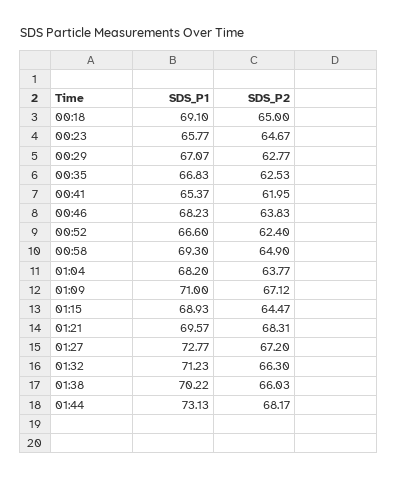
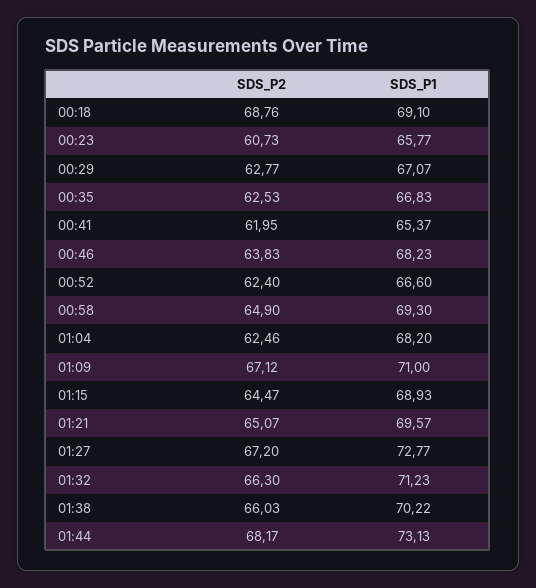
  {
    "SDS_P1": {
      "00:18": 69.1,
      "00:23": 65.77,
      "00:29": 67.07,
      "00:35": 66.83,
      "00:41": 65.37,
      "00:46": 68.23,
      "00:52": 66.6,
      "00:58": 69.3,
      "01:04": 68.2,
      "01:09": 71,
      "01:15": 68.93,
      "01:21": 69.57,
      "01:27": 72.77,
      "01:32": 71.23,
      "01:38": 70.22,
      "01:44": 73.13
    },
    "SDS_P2": {
-     "00:18": 65,
+     "00:18": 68.76,
-     "00:23": 64.67,
+     "00:23": 60.73,
      "00:29": 62.77,
      "00:35": 62.53,
      "00:41": 61.95,
      "00:46": 63.83,
      "00:52": 62.4,
      "00:58": 64.9,
-     "01:04": 63.77,
+     "01:04": 62.46,
      "01:09": 67.12,
      "01:15": 64.47,
-     "01:21": 68.31,
+     "01:21": 65.07,
      "01:27": 67.2,
      "01:32": 66.3,
      "01:38": 66.03,
      "01:44": 68.17
    }
  }

